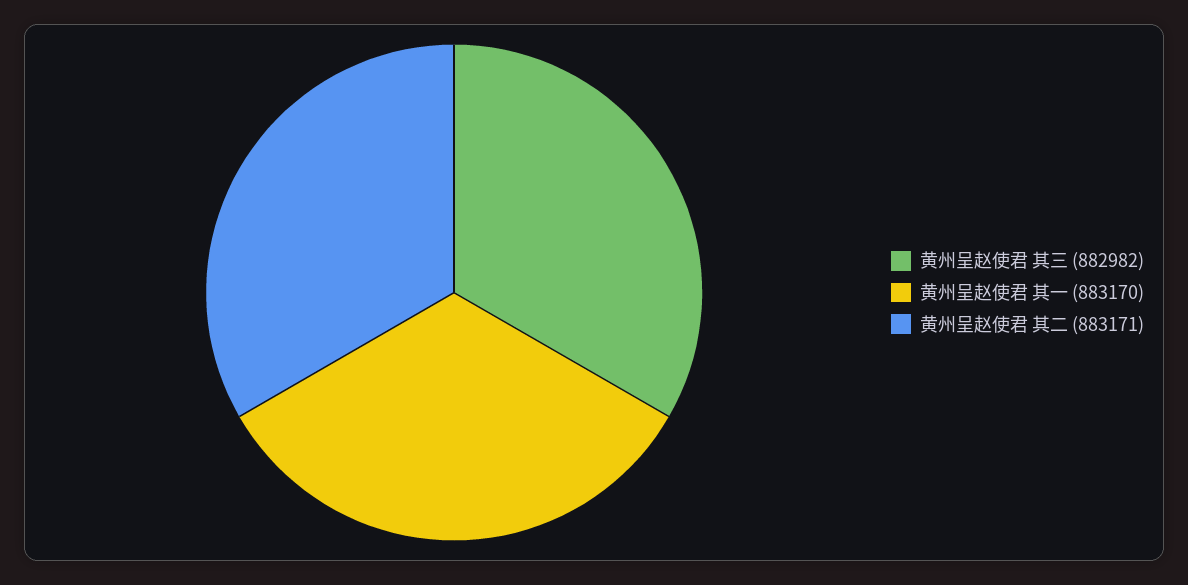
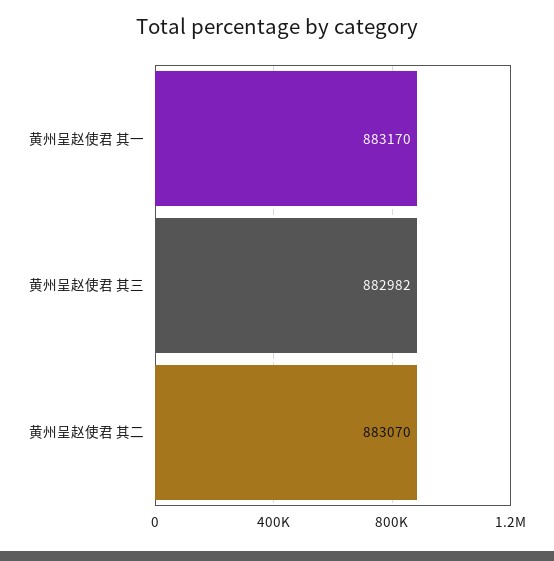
  {
    "黄州呈赵使君 其三": 882982,
    "黄州呈赵使君 其一": 883170,
-   "黄州呈赵使君 其二": 883171
+   "黄州呈赵使君 其二": 883070
  }

